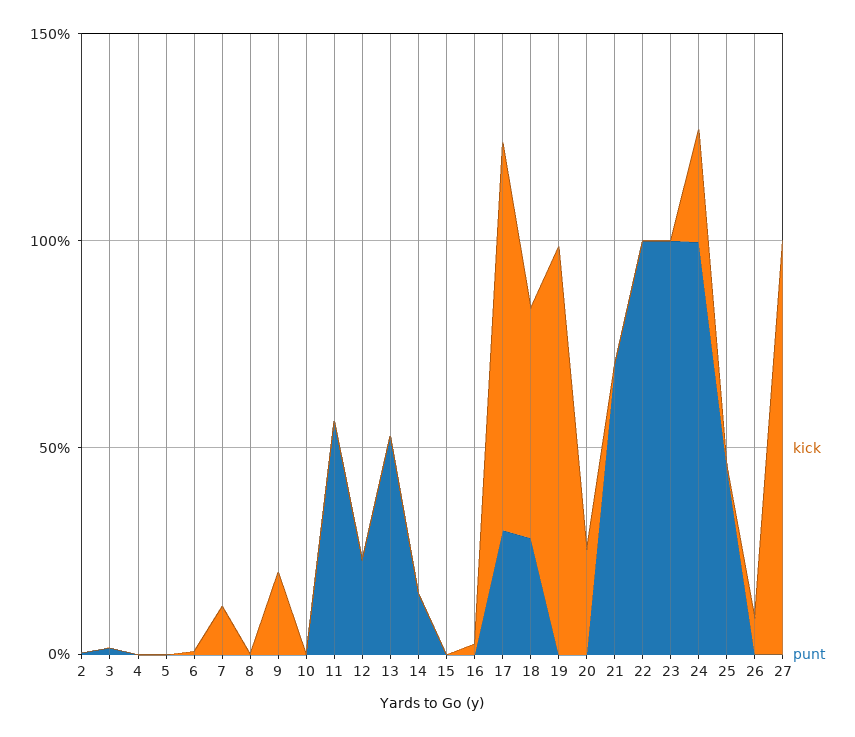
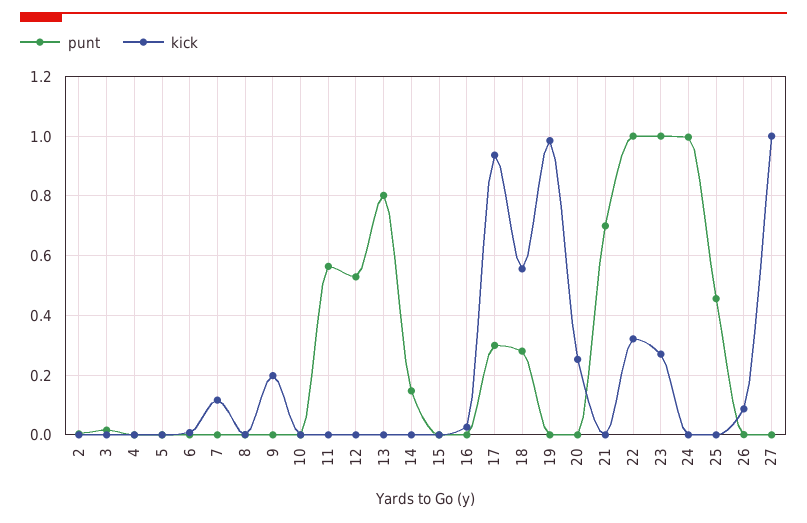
  {
    "kick": {
      "2": 0,
      "3": 0,
      "4": 0,
      "5": 0,
      "6": 0,
      "7": 0.125,
      "8": 0,
      "9": 0.2,
      "10": 0,
      "11": 0,
      "12": 0,
      "13": 0,
      "14": 0,
      "15": 0,
      "16": 0.025,
      "17": 0.925,
      "18": 0.55,
      "19": 0.975,
      "20": 0.25,
      "21": 0,
-     "22": 0,
+     "22": 0.325,
-     "23": 0,
+     "23": 0.275,
-     "24": 0.3,
+     "24": 0,
      "25": 0,
      "26": 0.075,
      "27": 1
    },
    "punt": {
      "2": 0,
      "3": 0.025,
      "4": 0,
      "5": 0,
      "6": 0,
      "7": 0,
      "8": 0,
      "9": 0,
      "10": 0,
      "11": 0.575,
-     "12": 0.2,
+     "12": 0.525,
-     "13": 0.5,
+     "13": 0.8,
      "14": 0.15,
      "15": 0,
      "16": 0,
      "17": 0.3,
      "18": 0.275,
      "19": 0,
      "20": 0,
      "21": 0.7,
      "22": 1,
      "23": 1,
      "24": 1,
      "25": 0.45,
      "26": 0,
      "27": 0
    }
  }

